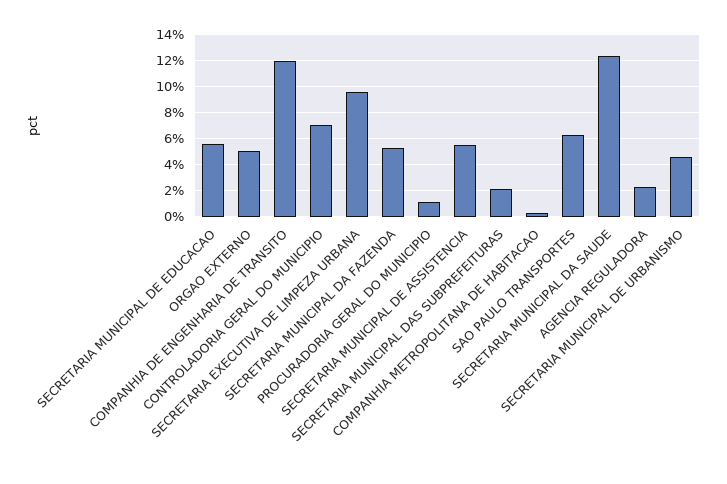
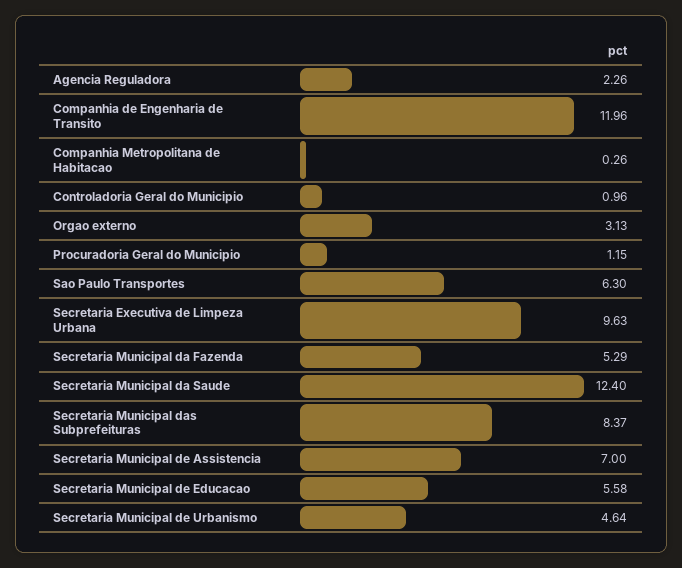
  {
    "SECRETARIA MUNICIPAL DE EDUCACAO": 5.58,
-   "ORGAO EXTERNO": 5,
+   "ORGAO EXTERNO": 3.13,
    "COMPANHIA DE ENGENHARIA DE TRANSITO": 11.96,
-   "CONTROLADORIA GERAL DO MUNICIPIO": 7,
+   "CONTROLADORIA GERAL DO MUNICIPIO": 0.96,
    "SECRETARIA EXECUTIVA DE LIMPEZA URBANA": 9.63,
    "SECRETARIA MUNICIPAL DA FAZENDA": 5.29,
    "PROCURADORIA GERAL DO MUNICIPIO": 1.15,
-   "SECRETARIA MUNICIPAL DE ASSISTENCIA": 5.5,
+   "SECRETARIA MUNICIPAL DE ASSISTENCIA": 7,
-   "SECRETARIA MUNICIPAL DAS SUBPREFEITURAS": 2,
+   "SECRETARIA MUNICIPAL DAS SUBPREFEITURAS": 8.37,
    "COMPANHIA METROPOLITANA DE HABITACAO": 0.26,
    "SAO PAULO TRANSPORTES": 6.3,
    "SECRETARIA MUNICIPAL DA SAUDE": 12.4,
    "AGENCIA REGULADORA": 2.26,
    "SECRETARIA MUNICIPAL DE URBANISMO": 4.64
  }

